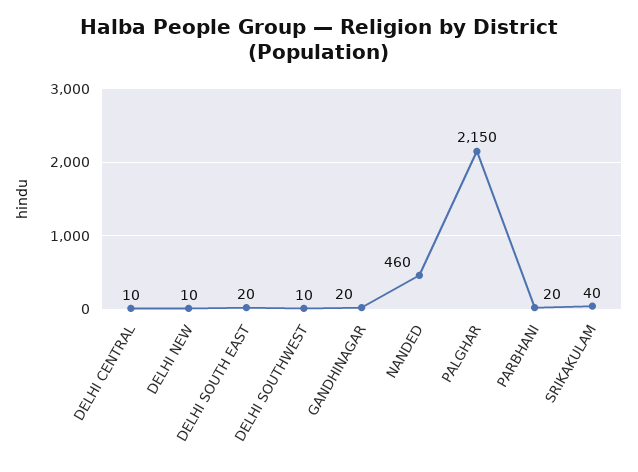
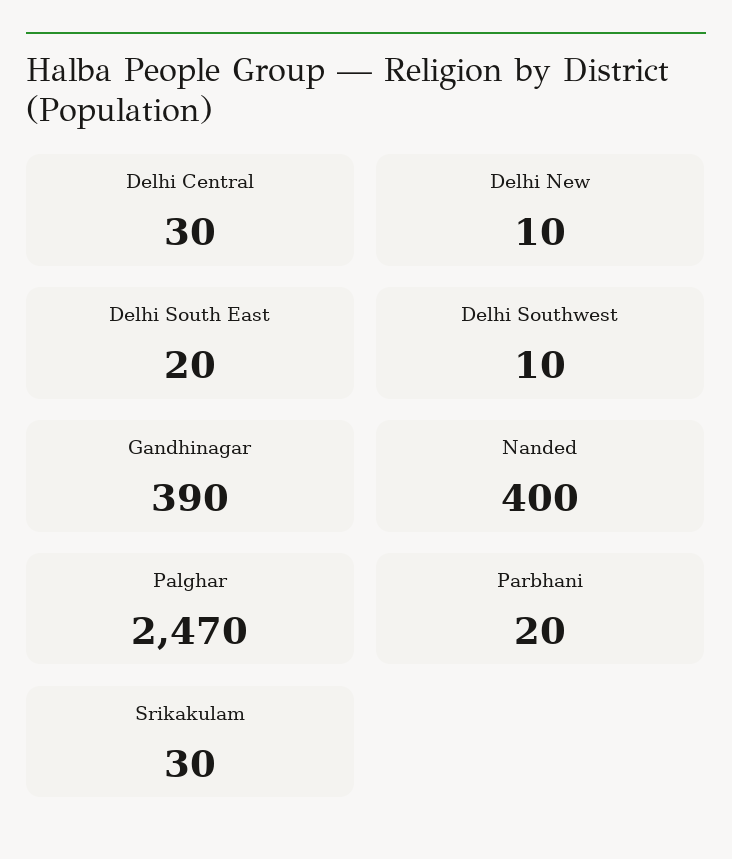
  {
-   "DELHI CENTRAL": 10,
+   "DELHI CENTRAL": 30,
    "DELHI NEW": 10,
    "DELHI SOUTH EAST": 20,
    "DELHI SOUTHWEST": 10,
-   "GANDHINAGAR": 20,
+   "GANDHINAGAR": 390,
-   "NANDED": 460,
+   "NANDED": 400,
-   "PALGHAR": 2150,
+   "PALGHAR": 2470,
    "PARBHANI": 20,
-   "SRIKAKULAM": 40
+   "SRIKAKULAM": 30
  }

